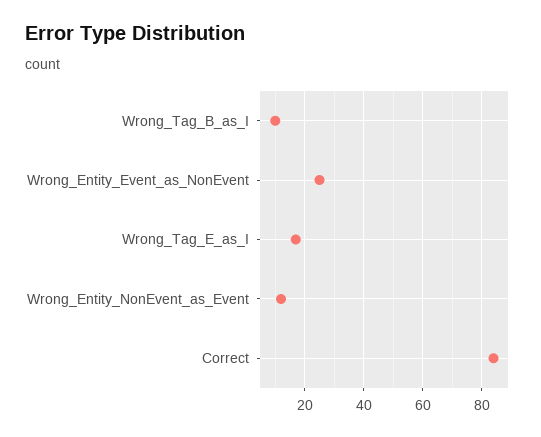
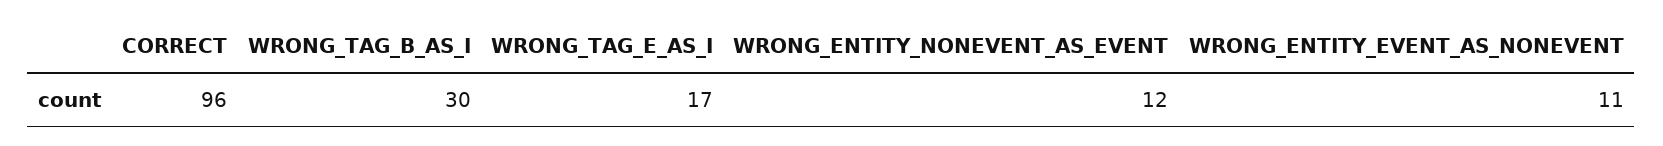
  {
-   "Wrong_Tag_B_as_I": 10,
+   "Wrong_Tag_B_as_I": 30,
-   "Wrong_Entity_Event_as_NonEvent": 25,
+   "Wrong_Entity_Event_as_NonEvent": 11,
    "Wrong_Tag_E_as_I": 17,
    "Wrong_Entity_NonEvent_as_Event": 12,
-   "Correct": 85
+   "Correct": 96
  }

